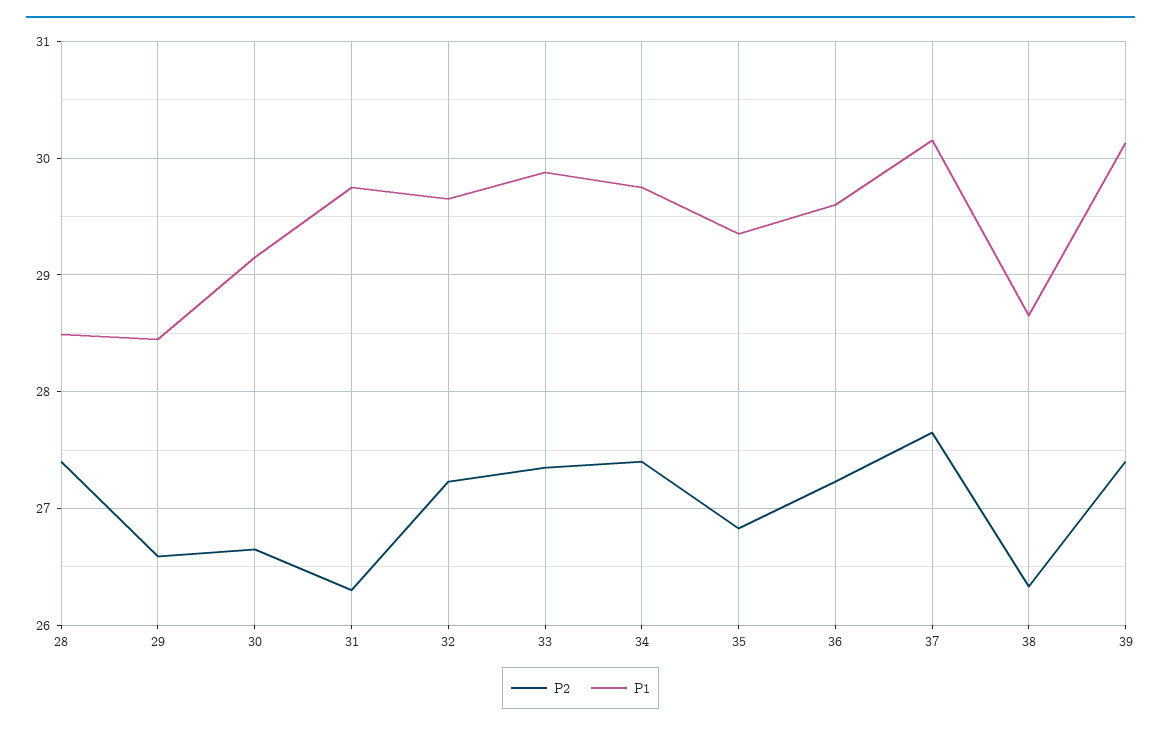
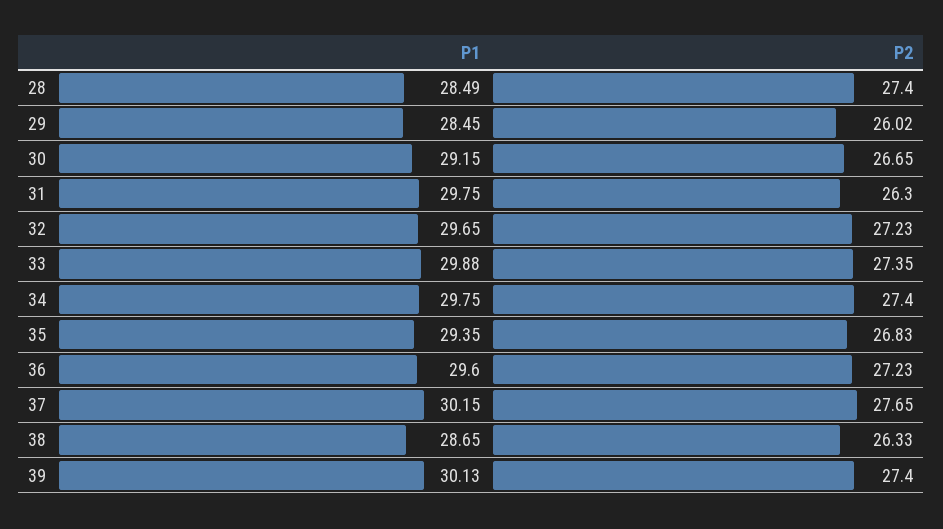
  {
    "P2": {
      "28": 27.4,
-     "29": 26.6,
+     "29": 26.02,
      "30": 26.65,
      "31": 26.3,
      "32": 27.23,
      "33": 27.35,
      "34": 27.4,
      "35": 26.83,
      "36": 27.23,
      "37": 27.65,
      "38": 26.33,
      "39": 27.4
    },
    "P1": {
      "28": 28.49,
      "29": 28.45,
      "30": 29.15,
      "31": 29.75,
      "32": 29.65,
      "33": 29.88,
      "34": 29.75,
      "35": 29.35,
      "36": 29.6,
      "37": 30.15,
      "38": 28.65,
      "39": 30.13
    }
  }

